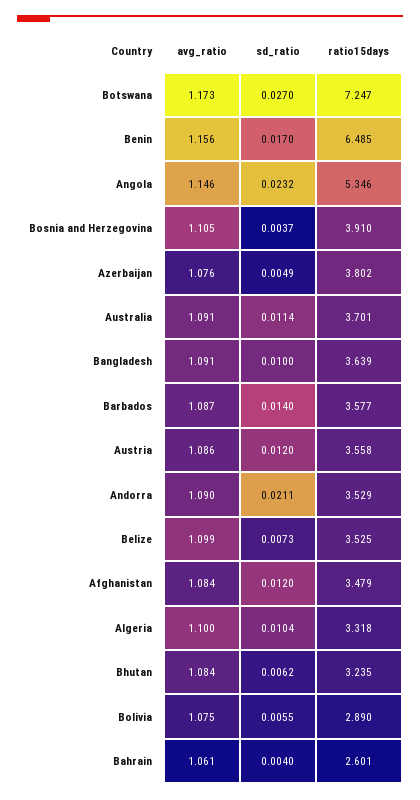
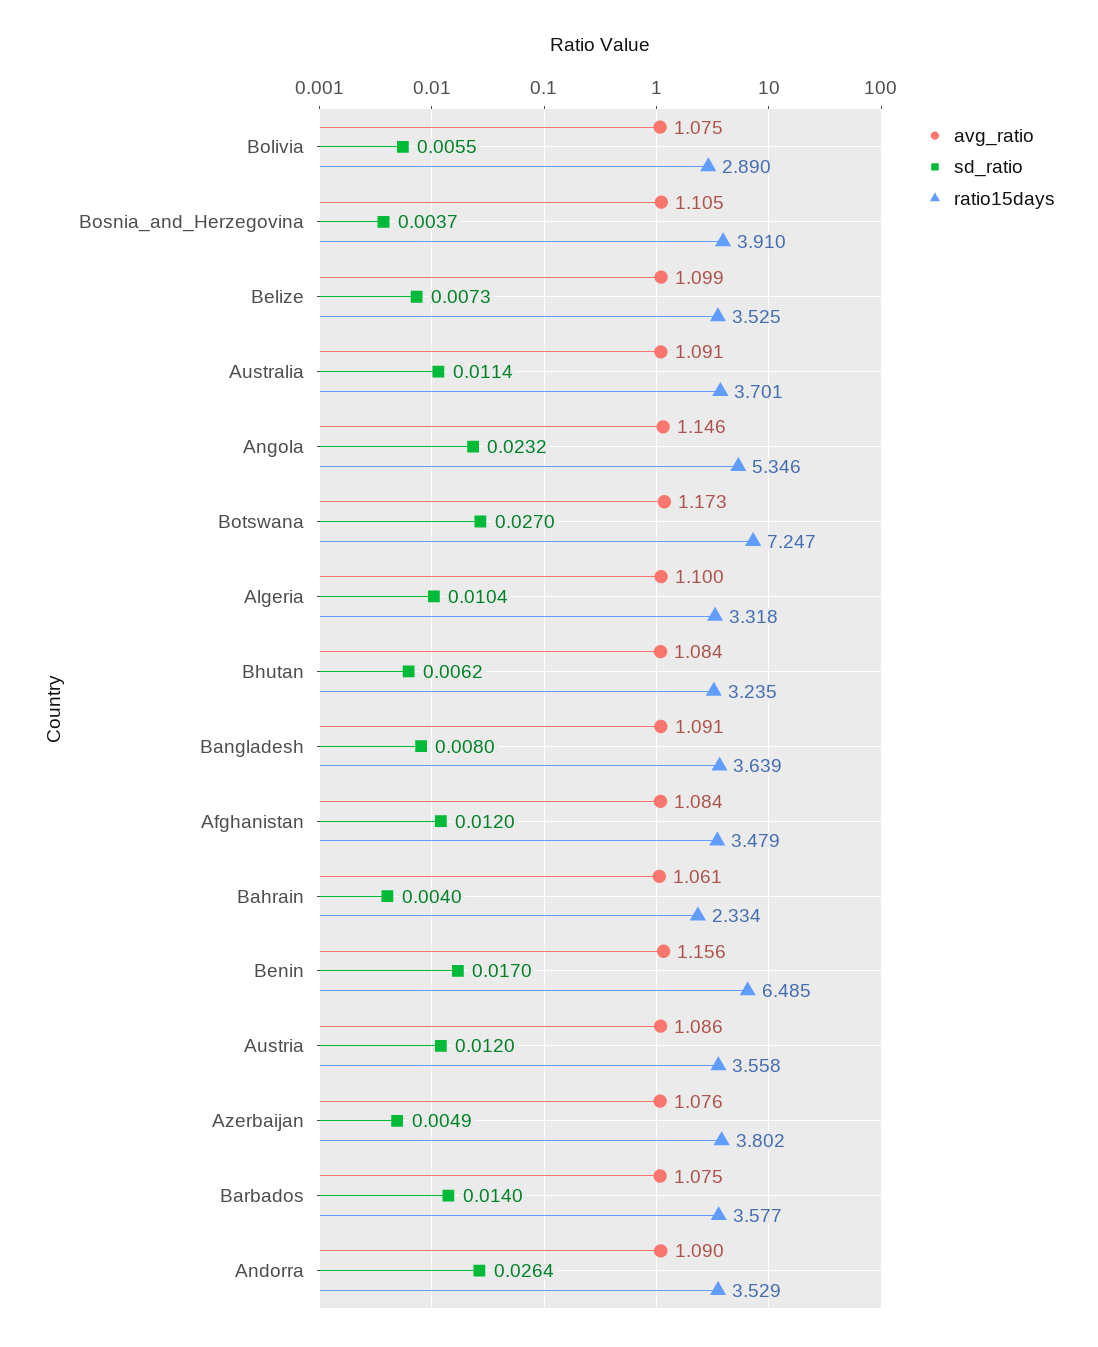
  {
    "avg_ratio": {
      "Botswana": 1.173,
      "Benin": 1.156,
      "Angola": 1.146,
      "Bosnia and Herzegovina": 1.105,
      "Azerbaijan": 1.076,
      "Australia": 1.091,
      "Bangladesh": 1.091,
-     "Barbados": 1.087,
+     "Barbados": 1.075,
      "Austria": 1.086,
      "Andorra": 1.09,
      "Belize": 1.099,
      "Afghanistan": 1.084,
      "Algeria": 1.1,
      "Bhutan": 1.084,
      "Bolivia": 1.075,
      "Bahrain": 1.061
    },
    "sd_ratio": {
      "Botswana": 0.027,
      "Benin": 0.017,
      "Angola": 0.0232,
      "Bosnia and Herzegovina": 0.0037,
      "Azerbaijan": 0.0049,
      "Australia": 0.0114,
-     "Bangladesh": 0.01,
+     "Bangladesh": 0.008,
      "Barbados": 0.014,
      "Austria": 0.012,
-     "Andorra": 0.0211,
+     "Andorra": 0.0264,
      "Belize": 0.0073,
      "Afghanistan": 0.012,
      "Algeria": 0.0104,
      "Bhutan": 0.0062,
      "Bolivia": 0.0055,
      "Bahrain": 0.004
    },
    "ratio15days": {
      "Botswana": 7.247,
      "Benin": 6.485,
      "Angola": 5.346,
      "Bosnia and Herzegovina": 3.91,
      "Azerbaijan": 3.802,
      "Australia": 3.701,
      "Bangladesh": 3.639,
      "Barbados": 3.577,
      "Austria": 3.558,
      "Andorra": 3.529,
      "Belize": 3.525,
      "Afghanistan": 3.479,
      "Algeria": 3.318,
      "Bhutan": 3.235,
      "Bolivia": 2.89,
-     "Bahrain": 2.601
+     "Bahrain": 2.334
    }
  }

